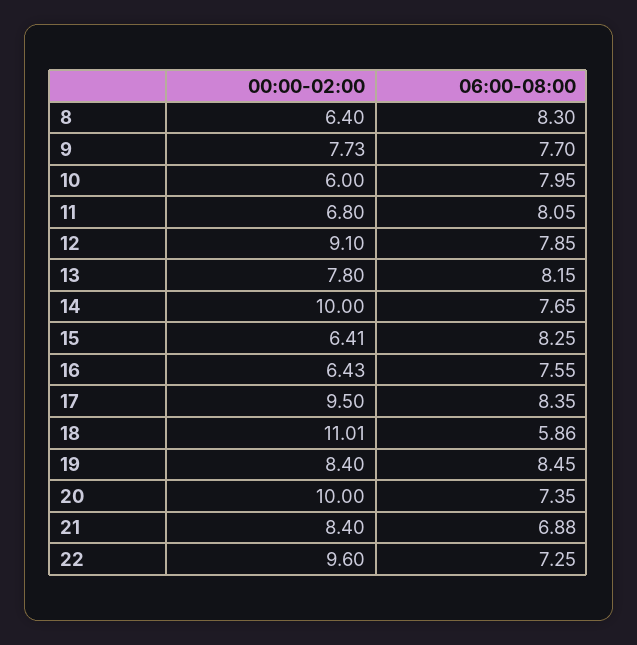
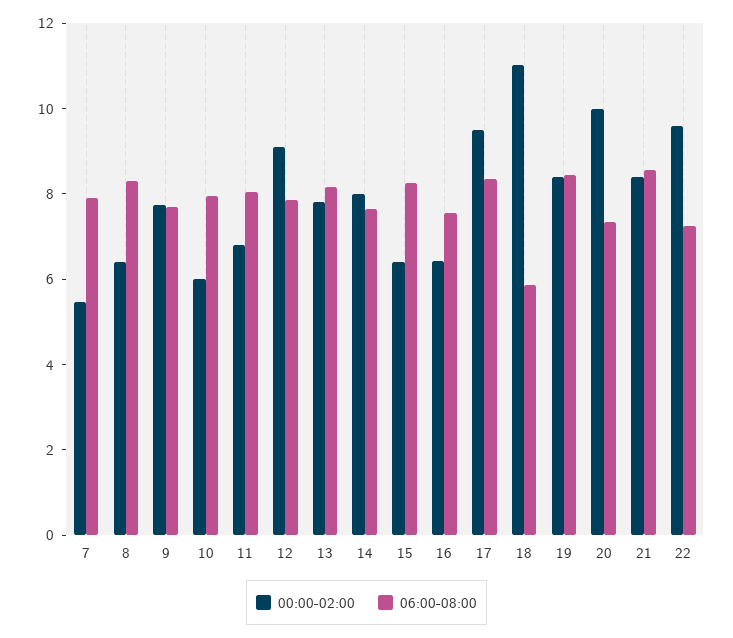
  {
    "00:00-02:00": {
      "8": 6.4,
      "9": 7.73,
      "10": 6,
      "11": 6.8,
      "12": 9.1,
      "13": 7.8,
-     "14": 10,
+     "14": 8,
      "15": 6.41,
      "16": 6.43,
      "17": 9.5,
      "18": 11.01,
      "19": 8.4,
      "20": 10,
      "21": 8.4,
-     "22": 9.6
+     "22": 9.6,
+     "7": 5.5
    },
    "06:00-08:00": {
      "8": 8.3,
      "9": 7.7,
      "10": 7.95,
      "11": 8.05,
      "12": 7.85,
      "13": 8.15,
      "14": 7.65,
      "15": 8.25,
      "16": 7.55,
      "17": 8.35,
      "18": 5.86,
      "19": 8.45,
      "20": 7.35,
-     "21": 6.88,
+     "21": 8.5,
-     "22": 7.25
+     "22": 7.25,
+     "7": 8
    }
  }

